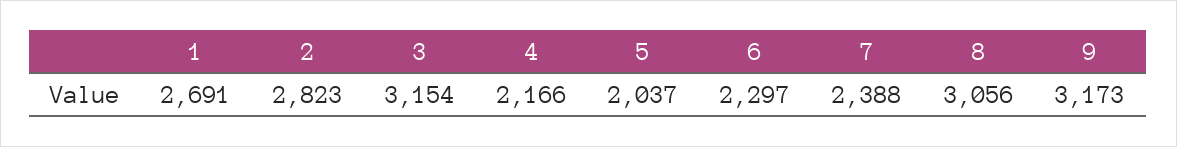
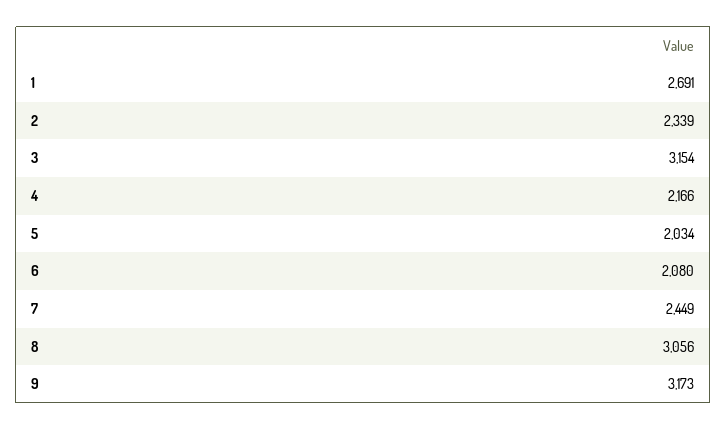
  {
    "1": 2691,
-   "2": 2823,
+   "2": 2339,
    "3": 3154,
    "4": 2166,
-   "5": 2037,
+   "5": 2034,
-   "6": 2297,
+   "6": 2080,
-   "7": 2388,
+   "7": 2449,
    "8": 3056,
    "9": 3173
  }

